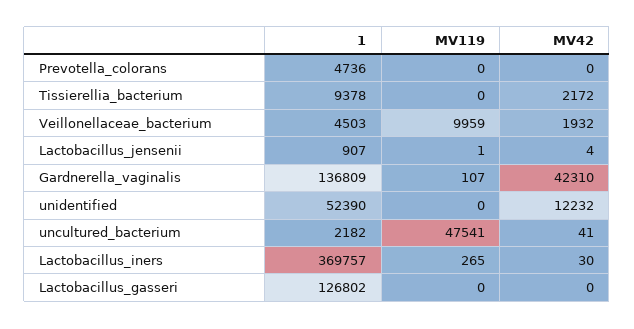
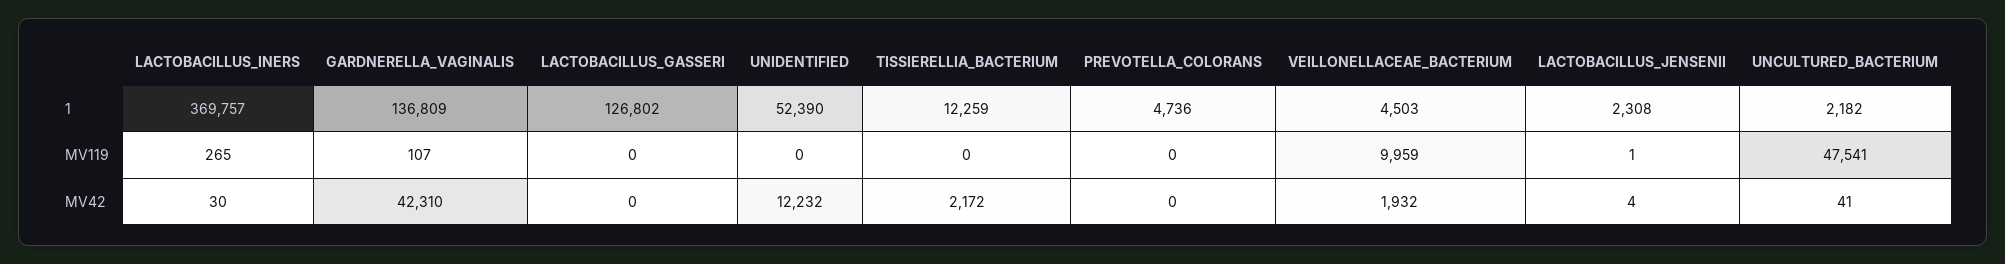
  {
    "1": {
      "Prevotella_colorans": 4736,
-     "Tissierellia_bacterium": 9378,
+     "Tissierellia_bacterium": 12259,
      "Veillonellaceae_bacterium": 4503,
-     "Lactobacillus_jensenii": 907,
+     "Lactobacillus_jensenii": 2308,
      "Gardnerella_vaginalis": 136809,
      "unidentified": 52390,
      "uncultured_bacterium": 2182,
      "Lactobacillus_iners": 369757,
      "Lactobacillus_gasseri": 126802
    },
    "MV119": {
      "Prevotella_colorans": 0,
      "Tissierellia_bacterium": 0,
      "Veillonellaceae_bacterium": 9959,
      "Lactobacillus_jensenii": 1,
      "Gardnerella_vaginalis": 107,
      "unidentified": 0,
      "uncultured_bacterium": 47541,
      "Lactobacillus_iners": 265,
      "Lactobacillus_gasseri": 0
    },
    "MV42": {
      "Prevotella_colorans": 0,
      "Tissierellia_bacterium": 2172,
      "Veillonellaceae_bacterium": 1932,
      "Lactobacillus_jensenii": 4,
      "Gardnerella_vaginalis": 42310,
      "unidentified": 12232,
      "uncultured_bacterium": 41,
      "Lactobacillus_iners": 30,
      "Lactobacillus_gasseri": 0
    }
  }

